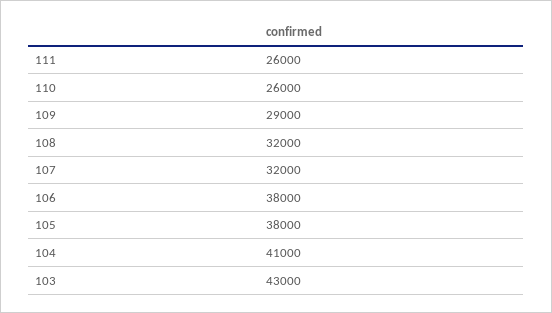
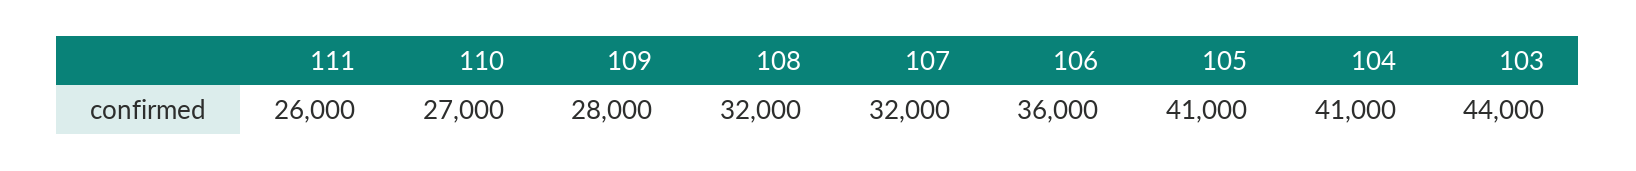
  {
    "111": 26000,
-   "110": 26000,
+   "110": 27000,
-   "109": 29000,
+   "109": 28000,
    "108": 32000,
    "107": 32000,
-   "106": 38000,
+   "106": 36000,
-   "105": 38000,
+   "105": 41000,
    "104": 41000,
-   "103": 43000
+   "103": 44000
  }

